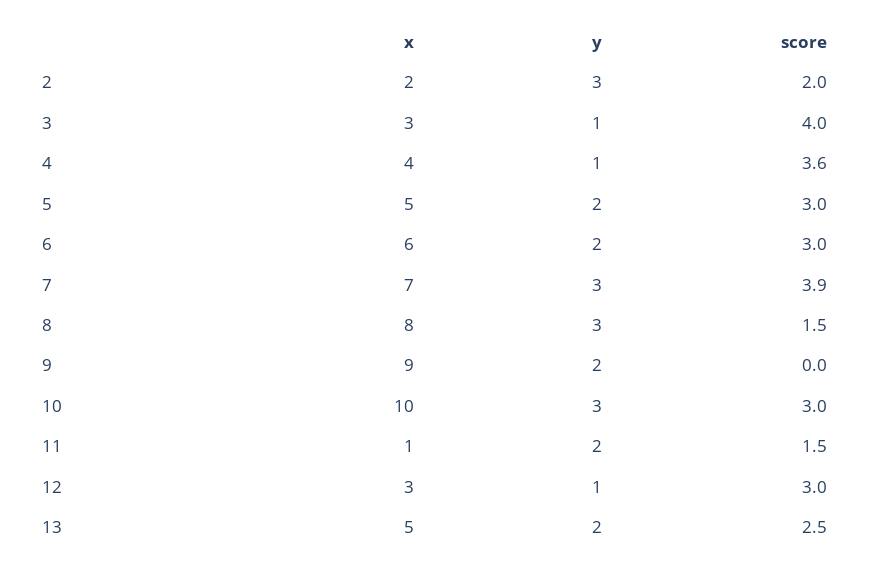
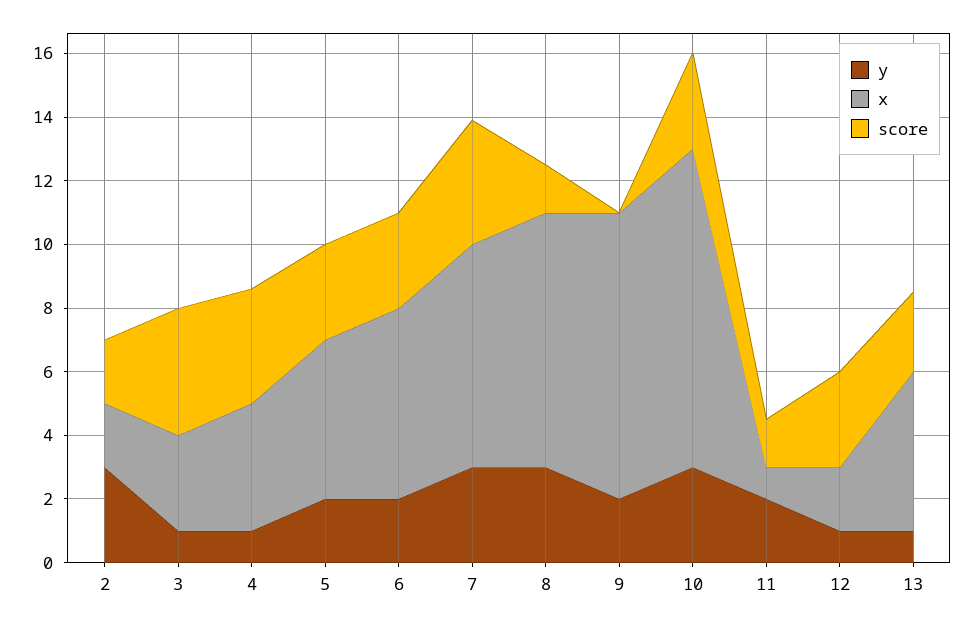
  {
    "x": {
      "2": 2,
      "3": 3,
      "4": 4,
      "5": 5,
      "6": 6,
      "7": 7,
      "8": 8,
      "9": 9,
      "10": 10,
      "11": 1,
-     "12": 3,
+     "12": 2,
      "13": 5
    },
    "y": {
      "2": 3,
      "3": 1,
      "4": 1,
      "5": 2,
      "6": 2,
      "7": 3,
      "8": 3,
      "9": 2,
      "10": 3,
      "11": 2,
      "12": 1,
-     "13": 2
+     "13": 1
    },
    "score": {
      "2": 2,
      "3": 4,
      "4": 3.6,
      "5": 3,
      "6": 3,
      "7": 3.9,
      "8": 1.5,
      "9": 0,
      "10": 3,
      "11": 1.5,
      "12": 3,
      "13": 2.5
    }
  }

